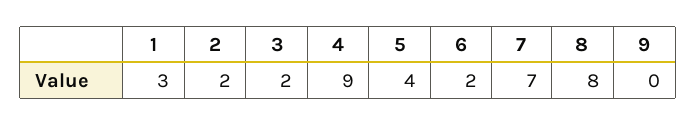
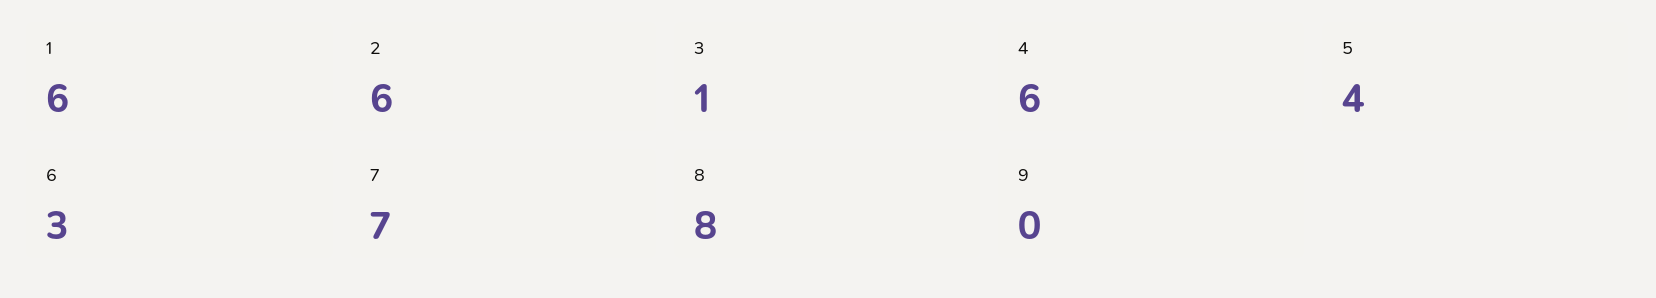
  {
-   "1": 3,
+   "1": 6,
-   "2": 2,
+   "2": 6,
-   "3": 2,
+   "3": 1,
-   "4": 9,
+   "4": 6,
    "5": 4,
-   "6": 2,
+   "6": 3,
    "7": 7,
    "8": 8,
    "9": 0
  }

